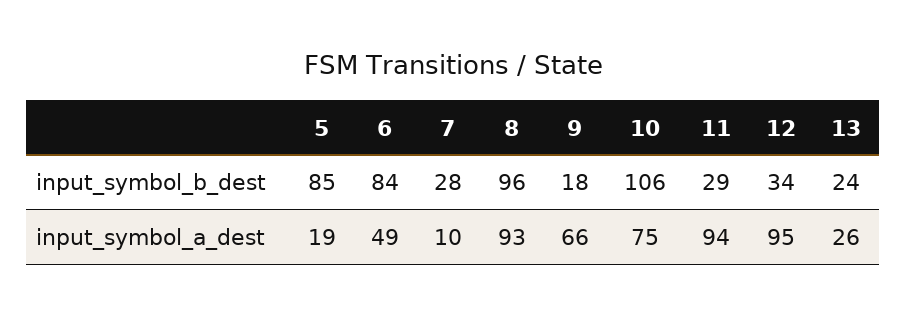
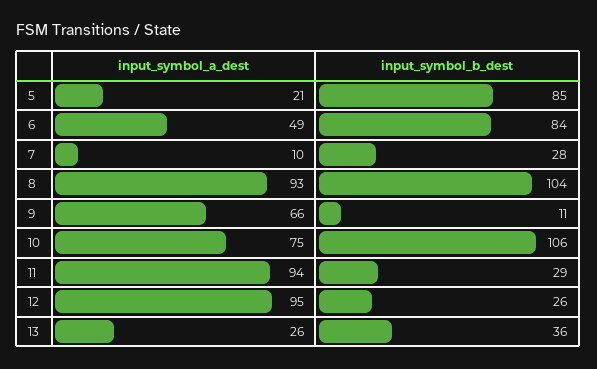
  {
    "5": {
      "input_symbol_b_dest": 85,
-     "input_symbol_a_dest": 19
+     "input_symbol_a_dest": 21
    },
    "6": {
      "input_symbol_b_dest": 84,
      "input_symbol_a_dest": 49
    },
    "7": {
      "input_symbol_b_dest": 28,
      "input_symbol_a_dest": 10
    },
    "8": {
-     "input_symbol_b_dest": 96,
+     "input_symbol_b_dest": 104,
      "input_symbol_a_dest": 93
    },
    "9": {
-     "input_symbol_b_dest": 18,
+     "input_symbol_b_dest": 11,
      "input_symbol_a_dest": 66
    },
    "10": {
      "input_symbol_b_dest": 106,
      "input_symbol_a_dest": 75
    },
    "11": {
      "input_symbol_b_dest": 29,
      "input_symbol_a_dest": 94
    },
    "12": {
-     "input_symbol_b_dest": 34,
+     "input_symbol_b_dest": 26,
      "input_symbol_a_dest": 95
    },
    "13": {
-     "input_symbol_b_dest": 24,
+     "input_symbol_b_dest": 36,
      "input_symbol_a_dest": 26
    }
  }

